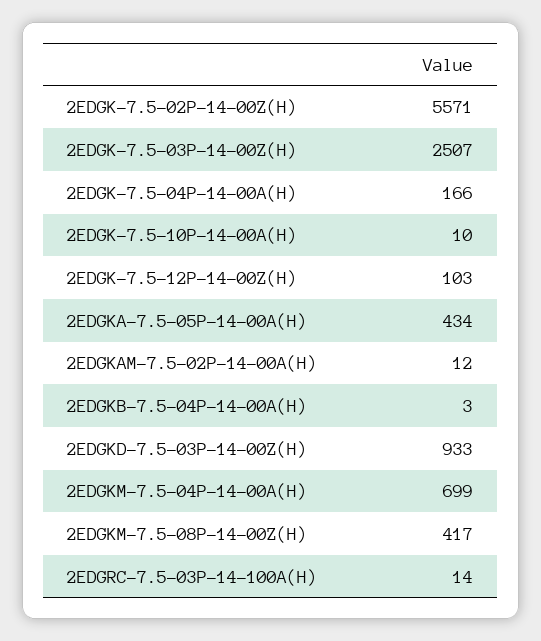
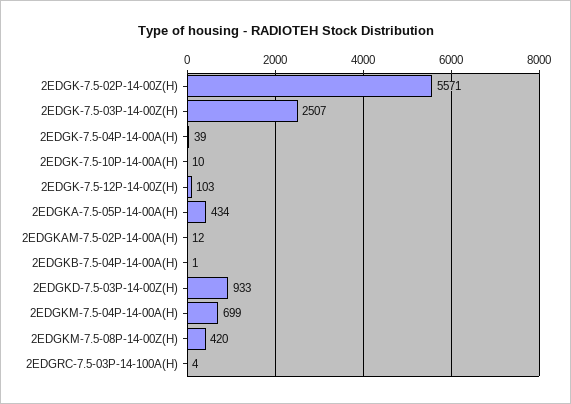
  {
    "2EDGK-7.5-02P-14-00Z(H)": 5571,
    "2EDGK-7.5-03P-14-00Z(H)": 2507,
-   "2EDGK-7.5-04P-14-00A(H)": 166,
+   "2EDGK-7.5-04P-14-00A(H)": 39,
    "2EDGK-7.5-10P-14-00A(H)": 10,
    "2EDGK-7.5-12P-14-00Z(H)": 103,
    "2EDGKA-7.5-05P-14-00A(H)": 434,
    "2EDGKAM-7.5-02P-14-00A(H)": 12,
-   "2EDGKB-7.5-04P-14-00A(H)": 3,
+   "2EDGKB-7.5-04P-14-00A(H)": 1,
    "2EDGKD-7.5-03P-14-00Z(H)": 933,
    "2EDGKM-7.5-04P-14-00A(H)": 699,
-   "2EDGKM-7.5-08P-14-00Z(H)": 417,
+   "2EDGKM-7.5-08P-14-00Z(H)": 420,
-   "2EDGRC-7.5-03P-14-100A(H)": 14
+   "2EDGRC-7.5-03P-14-100A(H)": 4
  }

